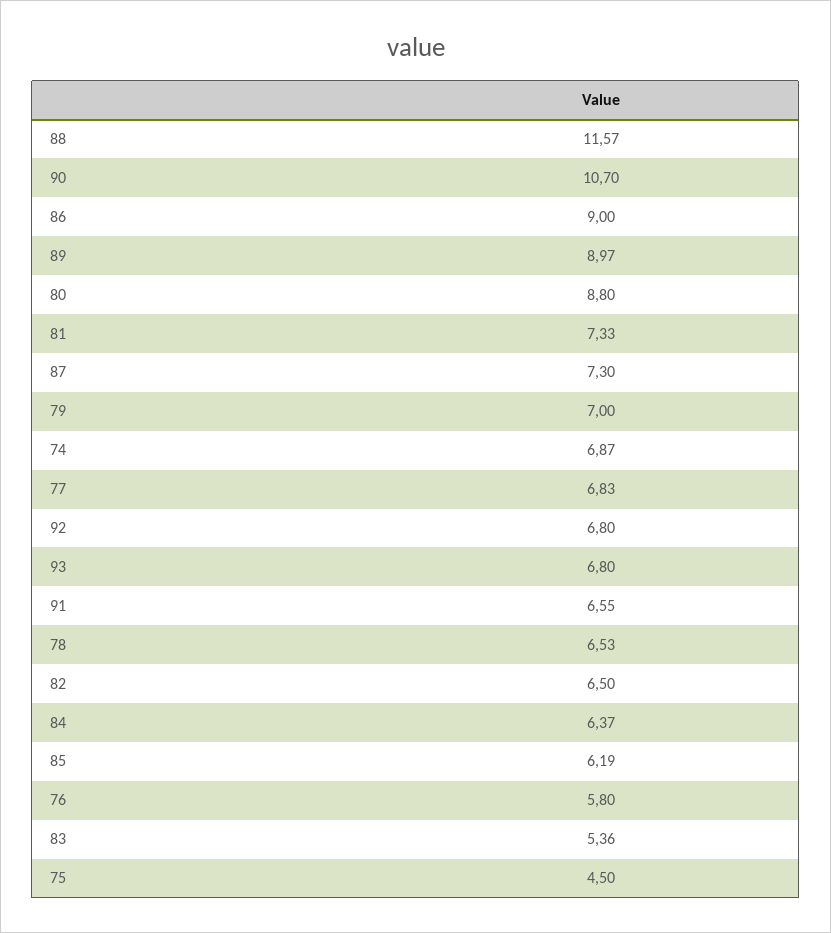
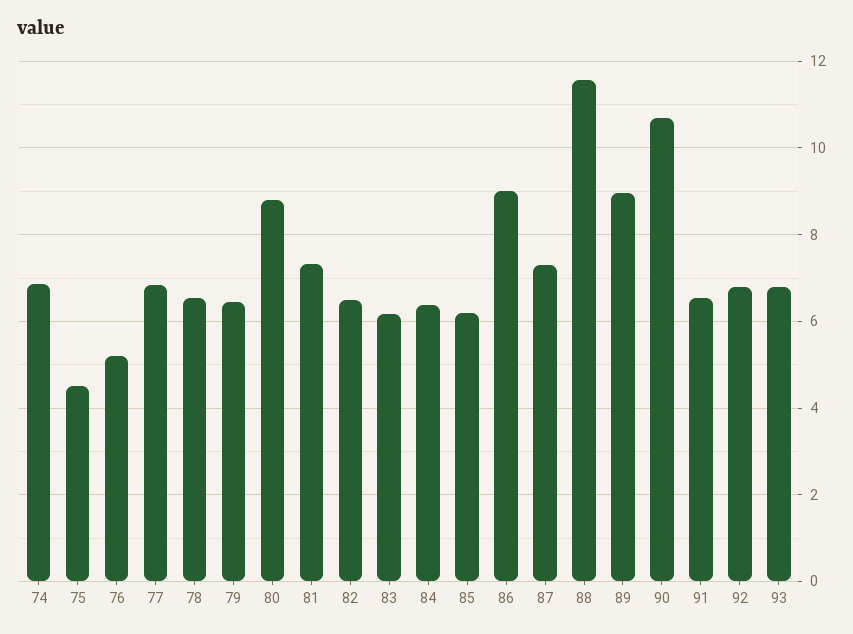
  {
    "88": 11.57,
    "90": 10.7,
    "86": 9,
    "89": 8.97,
    "80": 8.8,
    "81": 7.33,
    "87": 7.3,
-   "79": 7,
+   "79": 6.4,
    "74": 6.87,
    "77": 6.83,
    "92": 6.8,
    "93": 6.8,
    "91": 6.55,
    "78": 6.53,
    "82": 6.5,
    "84": 6.37,
    "85": 6.19,
-   "76": 5.8,
+   "76": 5.2,
-   "83": 5.36,
+   "83": 6.2,
    "75": 4.5
  }

